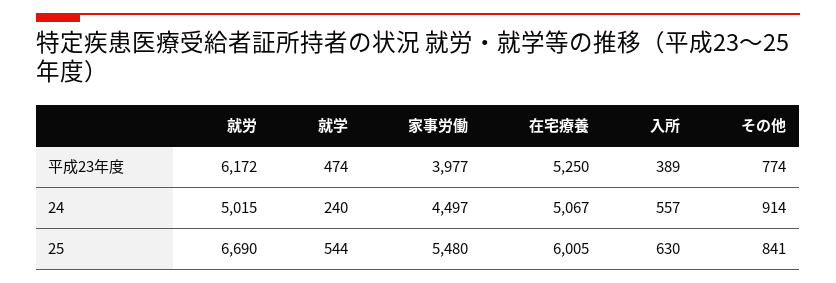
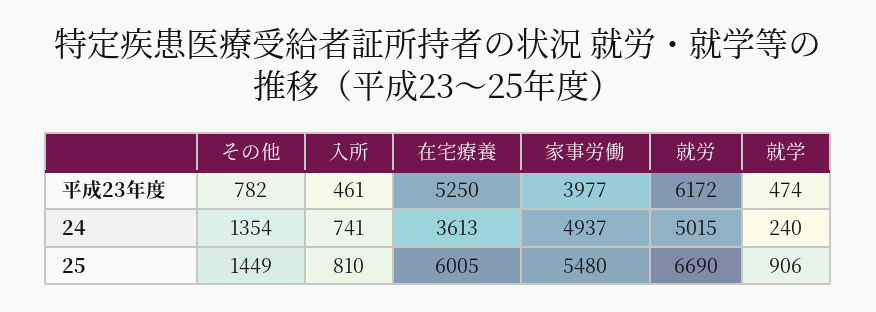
  {
    "就労": {
      "平成23年度": 6172,
      "24": 5015,
      "25": 6690
    },
    "就学": {
      "平成23年度": 474,
      "24": 240,
-     "25": 544
+     "25": 906
    },
    "家事労働": {
      "平成23年度": 3977,
-     "24": 4497,
+     "24": 4937,
      "25": 5480
    },
    "在宅療養": {
      "平成23年度": 5250,
-     "24": 5067,
+     "24": 3613,
      "25": 6005
    },
    "入所": {
-     "平成23年度": 389,
+     "平成23年度": 461,
-     "24": 557,
+     "24": 741,
-     "25": 630
+     "25": 810
    },
    "その他": {
-     "平成23年度": 774,
+     "平成23年度": 782,
-     "24": 914,
+     "24": 1354,
-     "25": 841
+     "25": 1449
    }
  }

